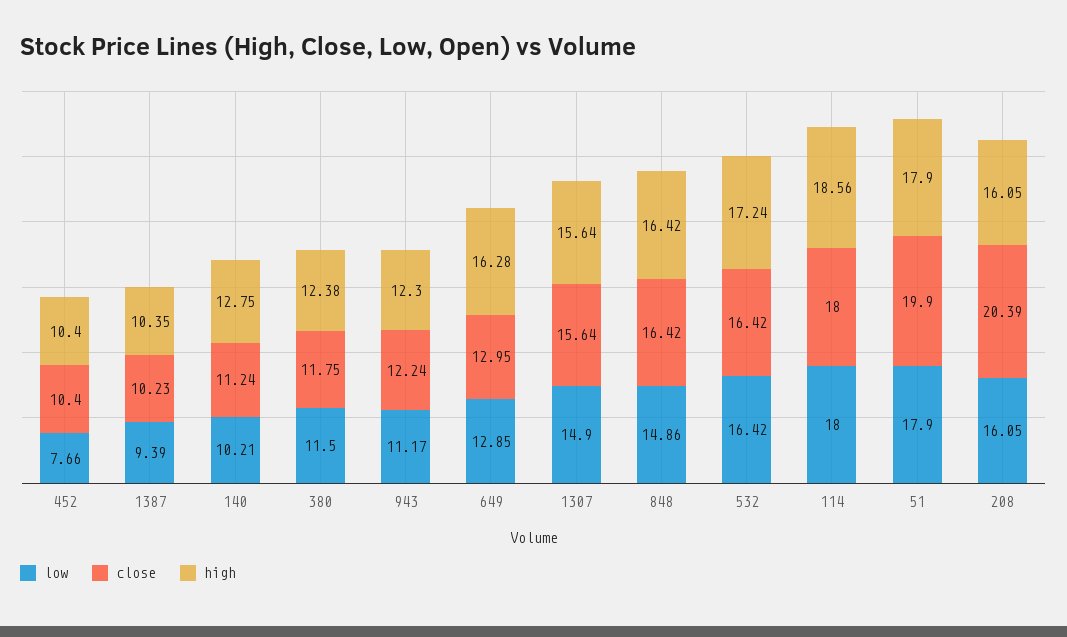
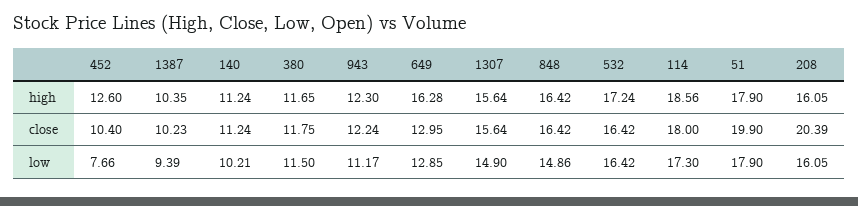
  {
    "low": {
      "452": 7.66,
      "1387": 9.39,
      "140": 10.21,
      "380": 11.5,
      "943": 11.17,
      "649": 12.85,
      "1307": 14.9,
      "848": 14.86,
      "532": 16.42,
-     "114": 18,
+     "114": 17.3,
      "51": 17.9,
      "208": 16.05
    },
    "close": {
      "452": 10.4,
      "1387": 10.23,
      "140": 11.24,
      "380": 11.75,
      "943": 12.24,
      "649": 12.95,
      "1307": 15.64,
      "848": 16.42,
      "532": 16.42,
      "114": 18,
      "51": 19.9,
      "208": 20.39
    },
    "high": {
-     "452": 10.4,
+     "452": 12.6,
      "1387": 10.35,
-     "140": 12.75,
+     "140": 11.24,
-     "380": 12.38,
+     "380": 11.65,
      "943": 12.3,
      "649": 16.28,
      "1307": 15.64,
      "848": 16.42,
      "532": 17.24,
      "114": 18.56,
      "51": 17.9,
      "208": 16.05
    }
  }

